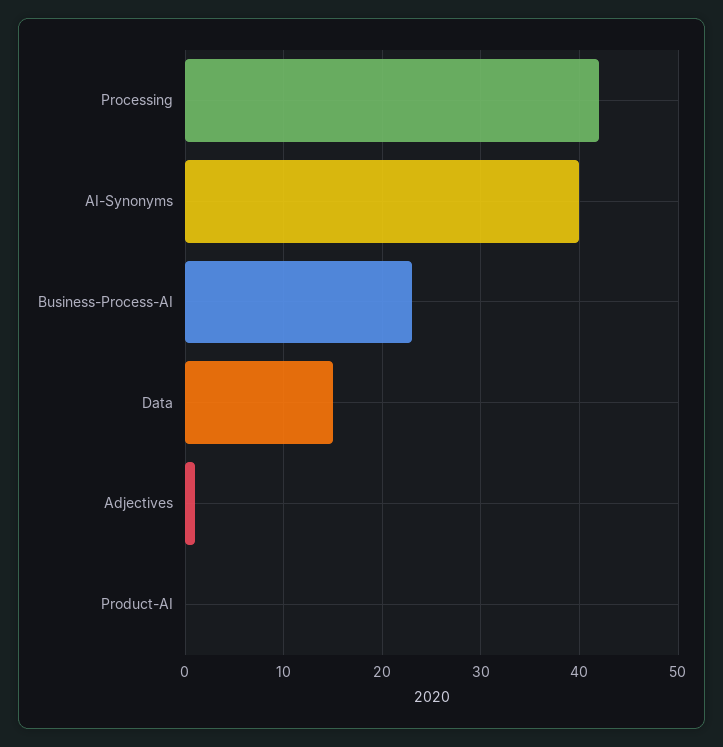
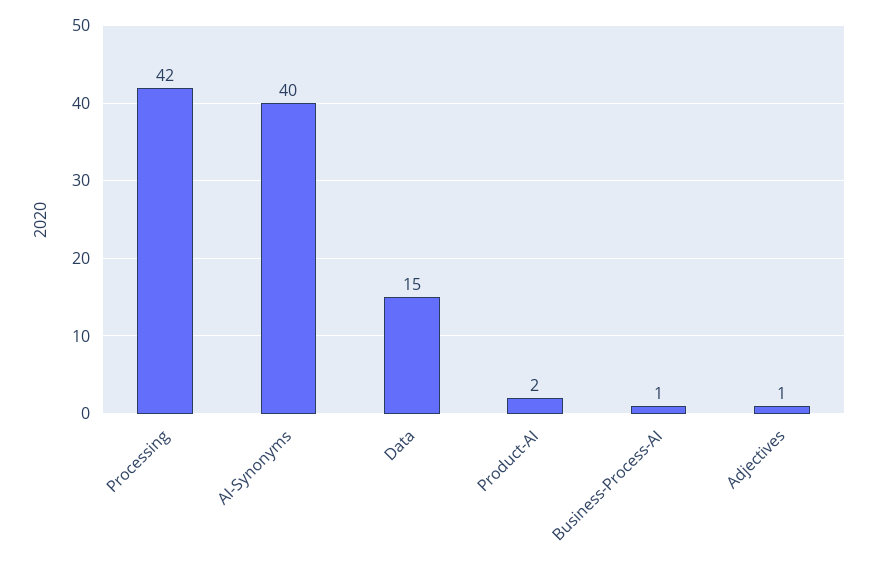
  {
    "Processing": 42,
    "AI-Synonyms": 40,
-   "Business-Process-AI": 23,
+   "Business-Process-AI": 1,
    "Data": 15,
    "Adjectives": 1,
-   "Product-AI": 0
+   "Product-AI": 2
  }

